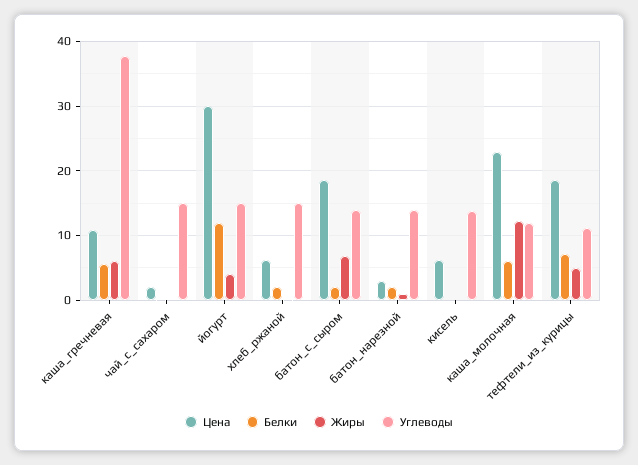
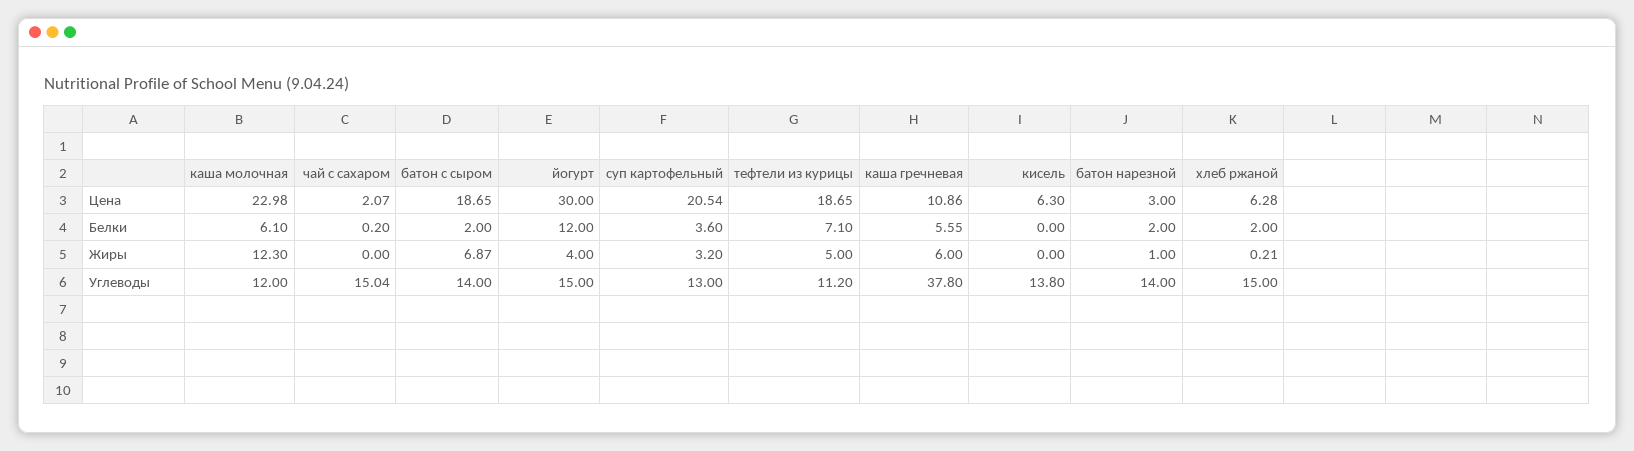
  {
    "Цена": {
      "каша_гречневая": 10.86,
      "чай_с_сахаром": 2.07,
      "йогурт": 30,
      "хлеб_ржаной": 6.28,
      "батон_с_сыром": 18.65,
      "батон_нарезной": 3,
      "кисель": 6.3,
      "каша_молочная": 22.98,
-     "тефтели_из_курицы": 18.65
+     "тефтели_из_курицы": 18.65,
+     "суп картофельный": 20.54
    },
    "Белки": {
      "каша_гречневая": 5.55,
      "чай_с_сахаром": 0.2,
      "йогурт": 12,
      "хлеб_ржаной": 2,
      "батон_с_сыром": 2,
      "батон_нарезной": 2,
      "кисель": 0,
      "каша_молочная": 6.1,
-     "тефтели_из_курицы": 7.1
+     "тефтели_из_курицы": 7.1,
+     "суп картофельный": 3.6
    },
    "Жиры": {
      "каша_гречневая": 6,
      "чай_с_сахаром": 0,
      "йогурт": 4,
      "хлеб_ржаной": 0.21,
      "батон_с_сыром": 6.87,
      "батон_нарезной": 1,
      "кисель": 0,
      "каша_молочная": 12.3,
-     "тефтели_из_курицы": 5
+     "тефтели_из_курицы": 5,
+     "суп картофельный": 3.2
    },
    "Углеводы": {
      "каша_гречневая": 37.8,
      "чай_с_сахаром": 15.04,
      "йогурт": 15,
      "хлеб_ржаной": 15,
      "батон_с_сыром": 14,
      "батон_нарезной": 14,
      "кисель": 13.8,
      "каша_молочная": 12,
-     "тефтели_из_курицы": 11.2
+     "тефтели_из_курицы": 11.2,
+     "суп картофельный": 13
    }
  }

